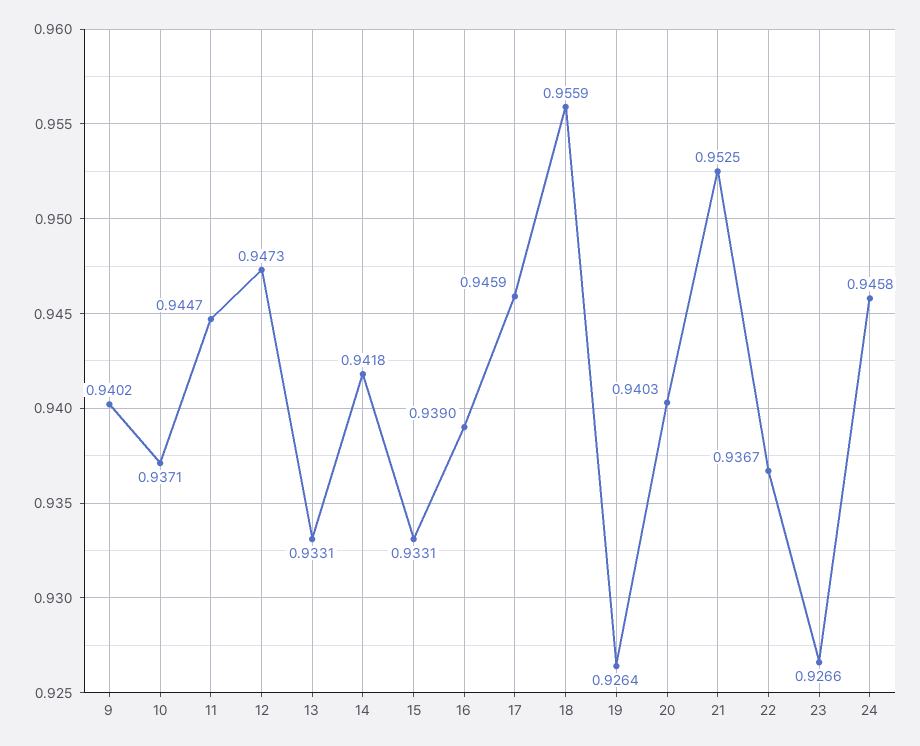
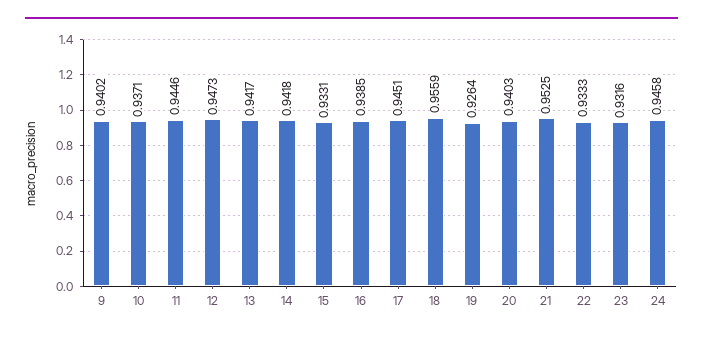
  {
    "9": 0.9402,
    "10": 0.9371,
-   "11": 0.9447,
+   "11": 0.9446,
    "12": 0.9473,
-   "13": 0.9331,
+   "13": 0.9417,
    "14": 0.9418,
    "15": 0.9331,
-   "16": 0.939,
+   "16": 0.9385,
-   "17": 0.9459,
+   "17": 0.9451,
    "18": 0.9559,
    "19": 0.9264,
    "20": 0.9403,
    "21": 0.9525,
-   "22": 0.9367,
+   "22": 0.9333,
-   "23": 0.9266,
+   "23": 0.9316,
    "24": 0.9458
  }

